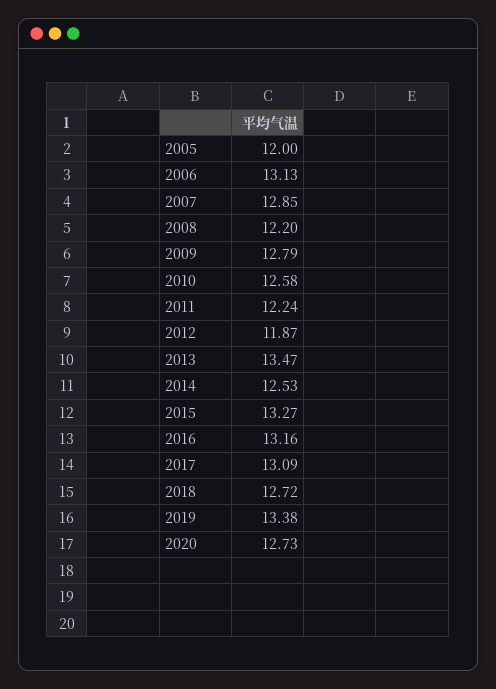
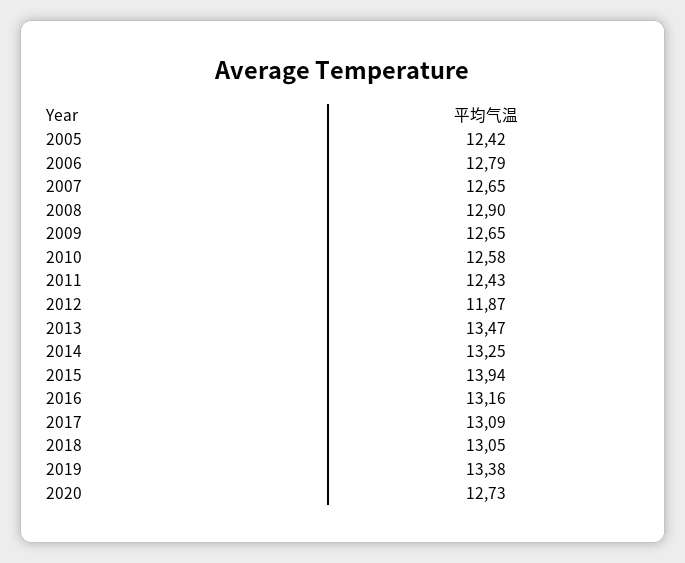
  {
-   "2005": 12,
+   "2005": 12.42,
-   "2006": 13.13,
+   "2006": 12.79,
-   "2007": 12.85,
+   "2007": 12.65,
-   "2008": 12.2,
+   "2008": 12.9,
-   "2009": 12.79,
+   "2009": 12.65,
    "2010": 12.58,
-   "2011": 12.24,
+   "2011": 12.43,
    "2012": 11.87,
    "2013": 13.47,
-   "2014": 12.53,
+   "2014": 13.25,
-   "2015": 13.27,
+   "2015": 13.94,
    "2016": 13.16,
    "2017": 13.09,
-   "2018": 12.72,
+   "2018": 13.05,
    "2019": 13.38,
    "2020": 12.73
  }

